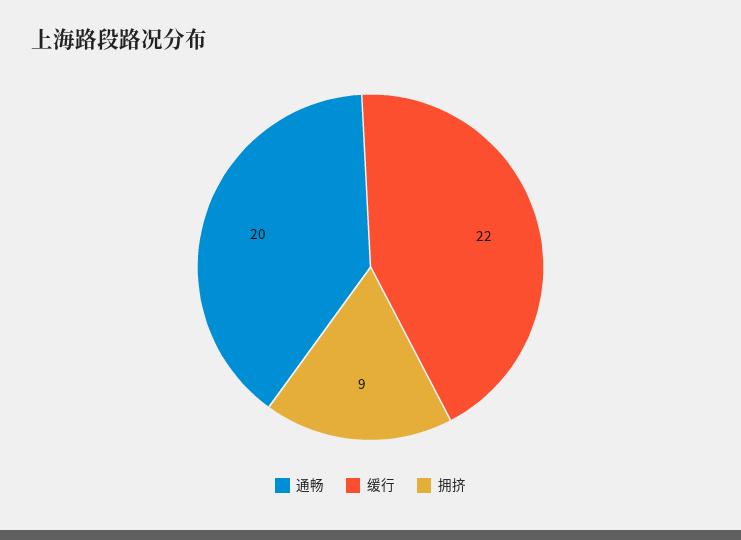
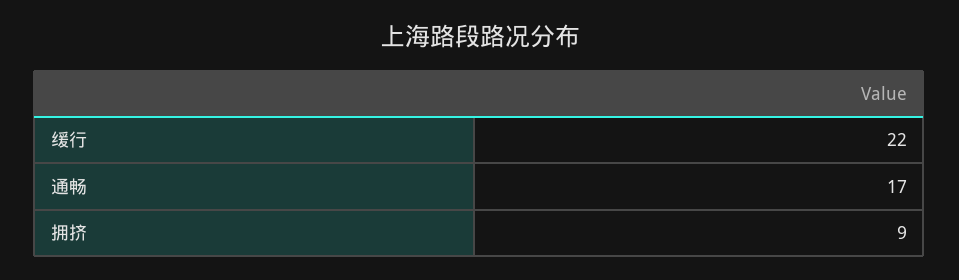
  {
-   "通畅": 20,
+   "通畅": 17,
    "缓行": 22,
    "拥挤": 9
  }

